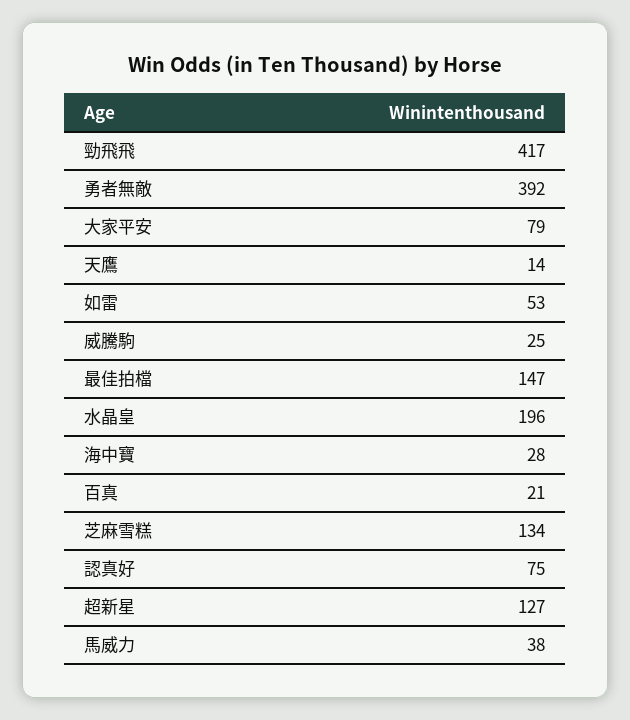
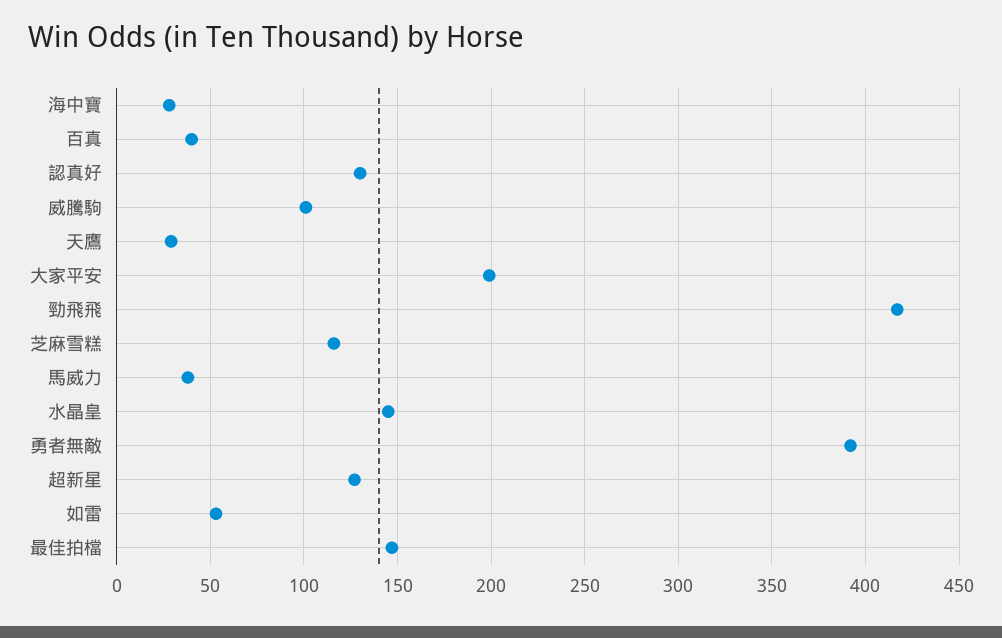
  {
    "勁飛飛": 417,
    "勇者無敵": 392,
-   "大家平安": 79,
+   "大家平安": 200,
-   "天鷹": 14,
+   "天鷹": 30,
    "如雷": 53,
-   "威騰駒": 25,
+   "威騰駒": 100,
    "最佳拍檔": 147,
-   "水晶皇": 196,
+   "水晶皇": 145,
    "海中寶": 28,
-   "百真": 21,
+   "百真": 40,
-   "芝麻雪糕": 134,
+   "芝麻雪糕": 115,
-   "認真好": 75,
+   "認真好": 130,
    "超新星": 127,
    "馬威力": 38
  }

